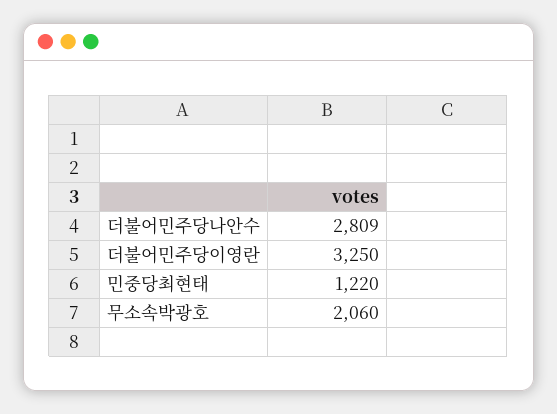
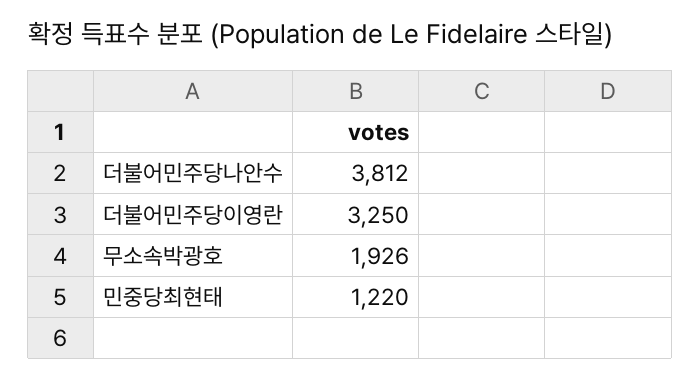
  {
-   "더불어민주당나안수": 2809,
+   "더불어민주당나안수": 3812,
    "더불어민주당이영란": 3250,
    "민중당최현태": 1220,
-   "무소속박광호": 2060
+   "무소속박광호": 1926
  }

